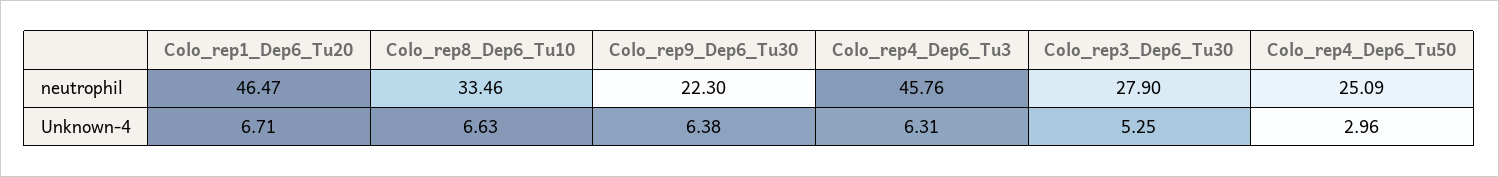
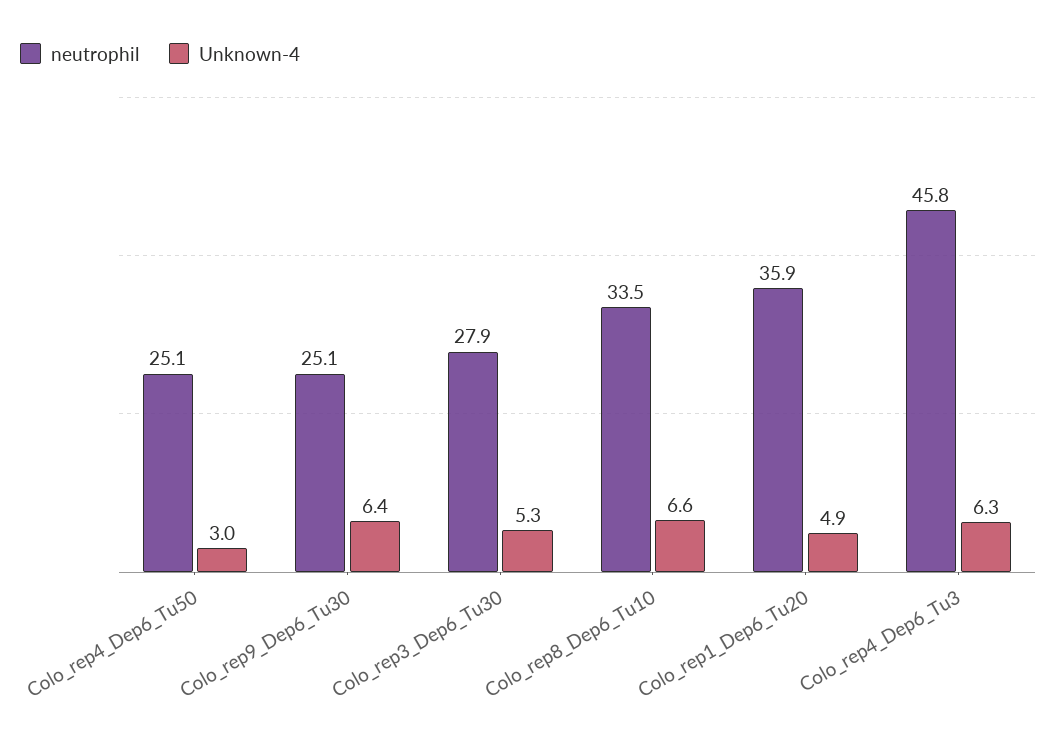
  {
    "neutrophil": {
-     "Colo_rep1_Dep6_Tu20": 46.47,
+     "Colo_rep1_Dep6_Tu20": 35.9,
      "Colo_rep8_Dep6_Tu10": 33.46,
-     "Colo_rep9_Dep6_Tu30": 22.3,
+     "Colo_rep9_Dep6_Tu30": 25.1,
      "Colo_rep4_Dep6_Tu3": 45.76,
      "Colo_rep3_Dep6_Tu30": 27.9,
      "Colo_rep4_Dep6_Tu50": 25.09
    },
    "Unknown-4": {
-     "Colo_rep1_Dep6_Tu20": 6.71,
+     "Colo_rep1_Dep6_Tu20": 4.9,
      "Colo_rep8_Dep6_Tu10": 6.63,
      "Colo_rep9_Dep6_Tu30": 6.38,
      "Colo_rep4_Dep6_Tu3": 6.31,
      "Colo_rep3_Dep6_Tu30": 5.25,
      "Colo_rep4_Dep6_Tu50": 2.96
    }
  }

